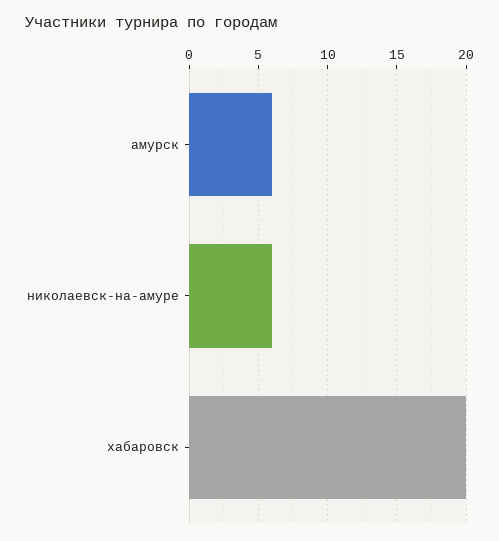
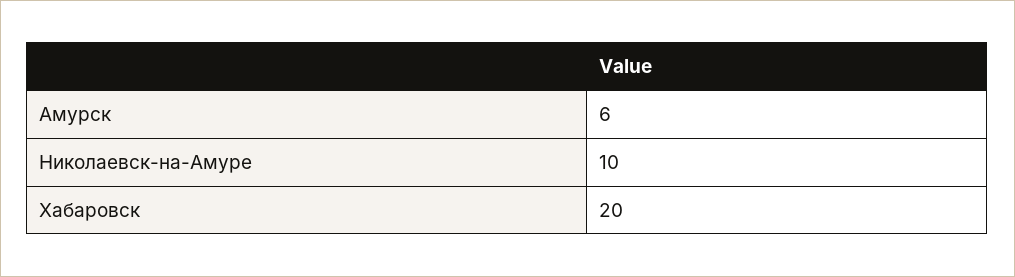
  {
    "амурск": 6,
-   "николаевск-на-амуре": 6,
+   "николаевск-на-амуре": 10,
    "хабаровск": 20
  }

